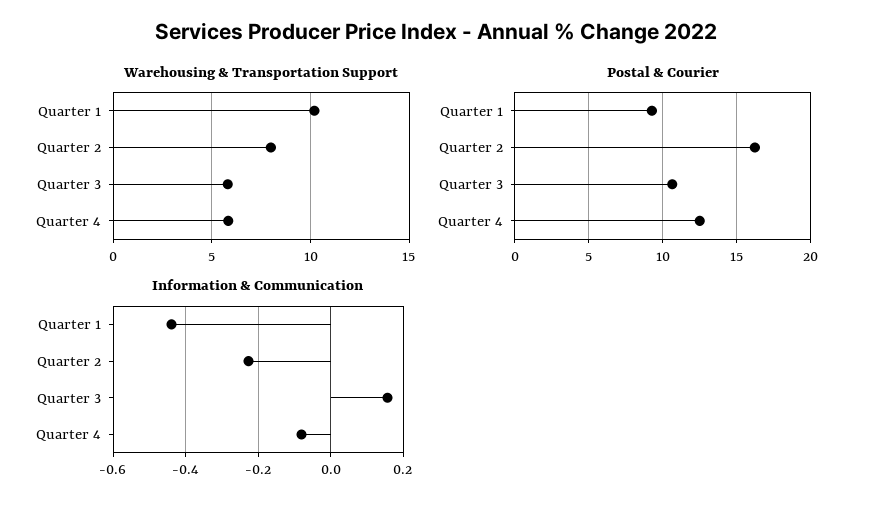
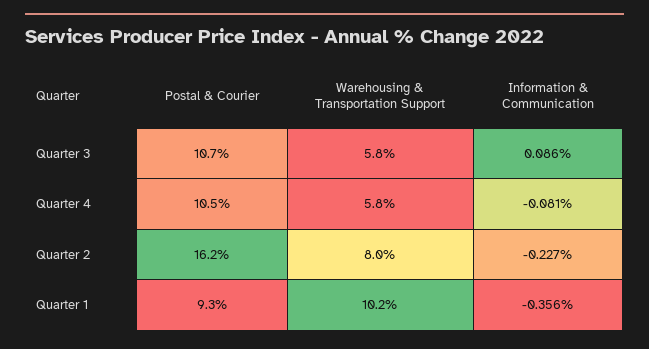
  {
    "Warehousing & Transportation Support": {
      "Quarter 1": 10.2,
      "Quarter 2": 8,
      "Quarter 3": 5.8,
      "Quarter 4": 5.8
    },
    "Postal & Courier": {
      "Quarter 1": 9.3,
      "Quarter 2": 16.2,
      "Quarter 3": 10.7,
-     "Quarter 4": 12.5
+     "Quarter 4": 10.5
    },
    "Information & Communication": {
-     "Quarter 1": -0.44,
+     "Quarter 1": -0.356,
      "Quarter 2": -0.227,
-     "Quarter 3": 0.16,
+     "Quarter 3": 0.086,
      "Quarter 4": -0.081
    }
  }

